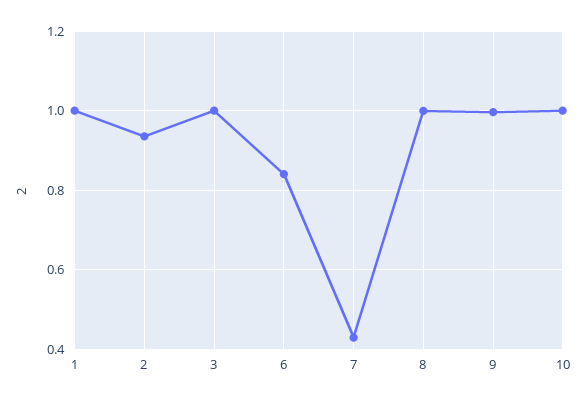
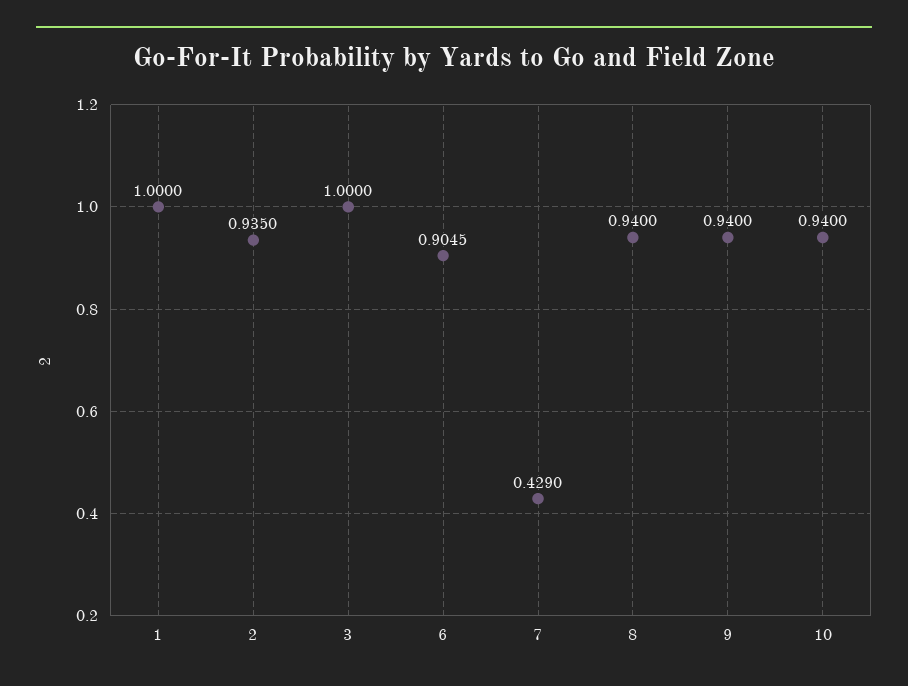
  {
    "1": 1,
    "2": 0.935,
    "3": 1,
-   "6": 0.84,
+   "6": 0.9045,
    "7": 0.429,
-   "8": 1,
+   "8": 0.94,
-   "9": 1,
+   "9": 0.94,
-   "10": 1
+   "10": 0.94
  }

